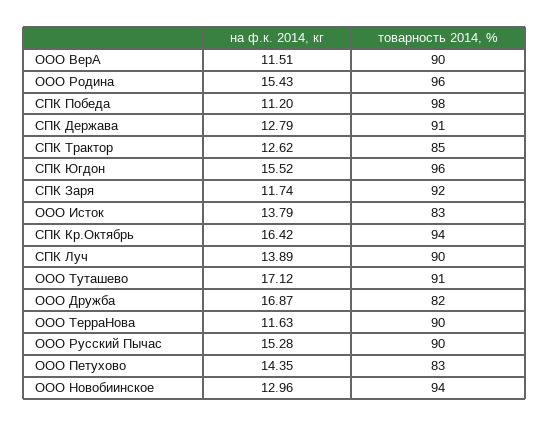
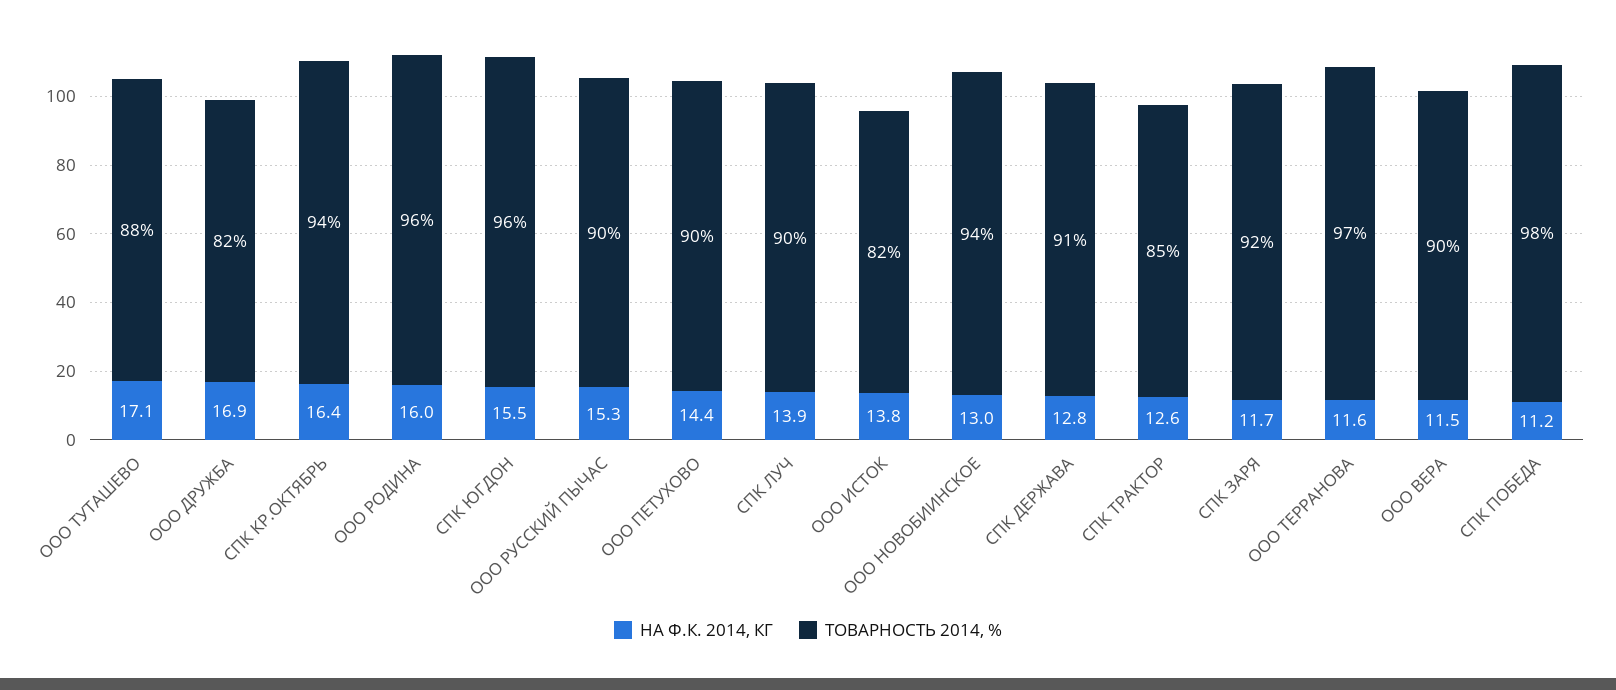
  {
    "на ф.к. 2014, кг": {
      "ООО ВерА": 11.51,
-     "ООО Родина": 15.43,
+     "ООО Родина": 16,
      "СПК Победа": 11.2,
      "СПК Держава": 12.79,
      "СПК Трактор": 12.62,
      "СПК Югдон": 15.52,
      "СПК Заря": 11.74,
      "ООО Исток": 13.79,
      "СПК Кр.Октябрь": 16.42,
      "СПК Луч": 13.89,
      "ООО Туташево": 17.12,
      "ООО Дружба": 16.87,
      "ООО ТерраНова": 11.63,
      "ООО Русский Пычас": 15.28,
      "ООО Петухово": 14.35,
      "ООО Новобиинское": 12.96
    },
    "товарность 2014, %": {
      "ООО ВерА": 90,
      "ООО Родина": 96,
      "СПК Победа": 98,
      "СПК Держава": 91,
      "СПК Трактор": 85,
      "СПК Югдон": 96,
      "СПК Заря": 92,
-     "ООО Исток": 83,
+     "ООО Исток": 82,
      "СПК Кр.Октябрь": 94,
      "СПК Луч": 90,
-     "ООО Туташево": 91,
+     "ООО Туташево": 88,
      "ООО Дружба": 82,
-     "ООО ТерраНова": 90,
+     "ООО ТерраНова": 97,
      "ООО Русский Пычас": 90,
-     "ООО Петухово": 83,
+     "ООО Петухово": 90,
      "ООО Новобиинское": 94
    }
  }

